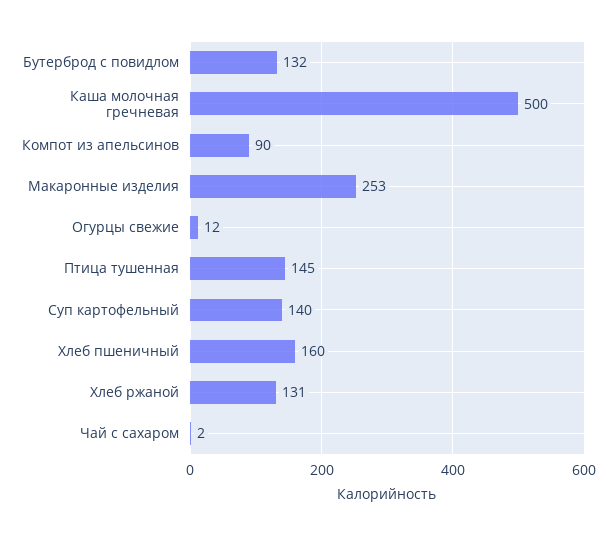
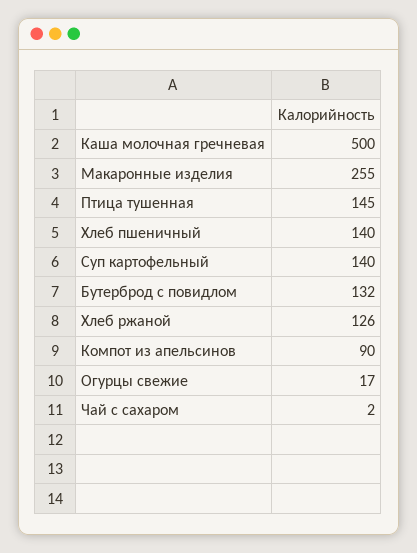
  {
    "Бутерброд с повидлом": 132,
    "Каша молочная гречневая": 500,
    "Компот из апельсинов": 90,
-   "Макаронные изделия": 253,
+   "Макаронные изделия": 255,
-   "Огурцы свежие": 12,
+   "Огурцы свежие": 17,
    "Птица тушенная": 145,
    "Суп картофельный": 140,
-   "Хлеб пшеничный": 160,
+   "Хлеб пшеничный": 140,
-   "Хлеб ржаной": 131,
+   "Хлеб ржаной": 126,
    "Чай с сахаром": 2
  }

